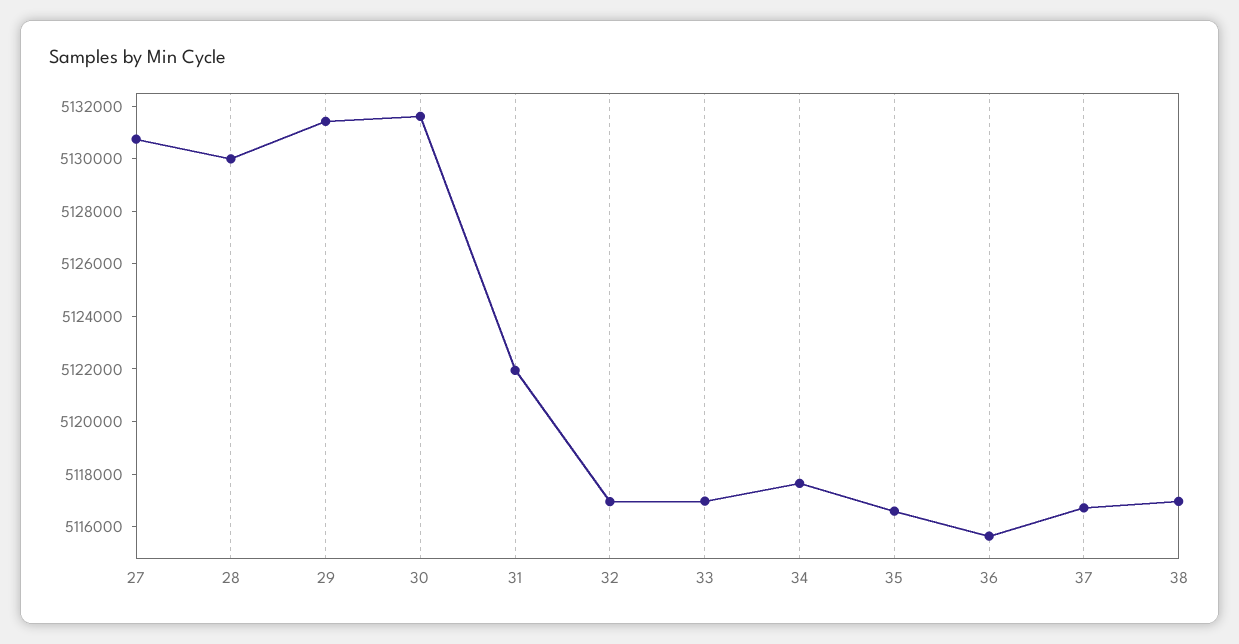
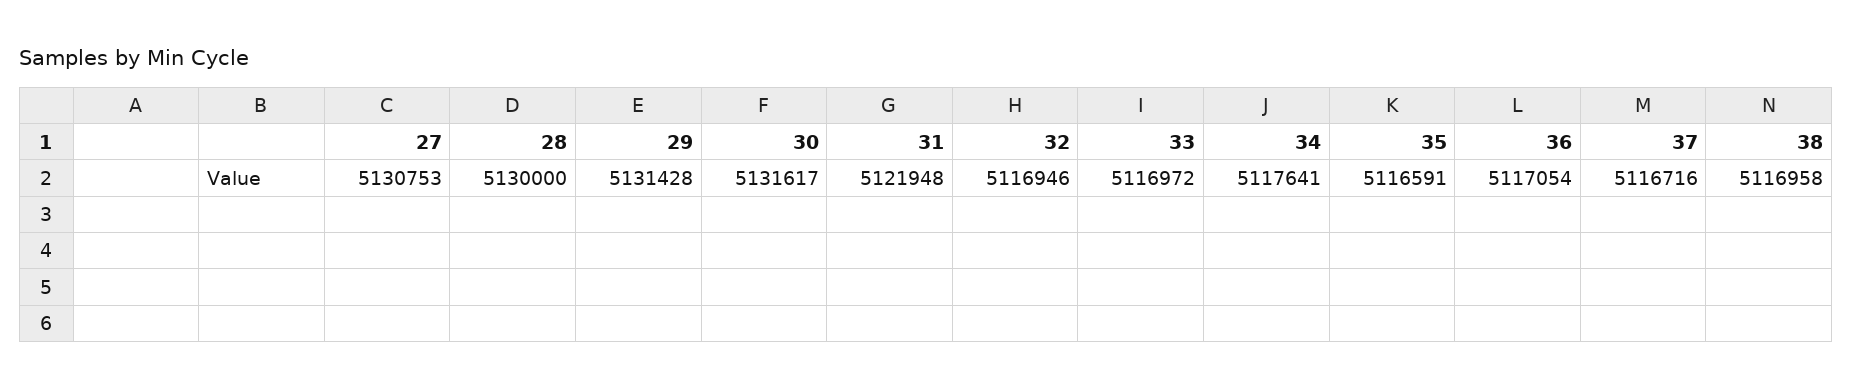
  {
    "27": 5130753,
    "28": 5130000,
    "29": 5131428,
    "30": 5131617,
    "31": 5121948,
    "32": 5116946,
    "33": 5116972,
    "34": 5117641,
    "35": 5116591,
-   "36": 5115500,
+   "36": 5117054,
    "37": 5116716,
    "38": 5116958
  }

